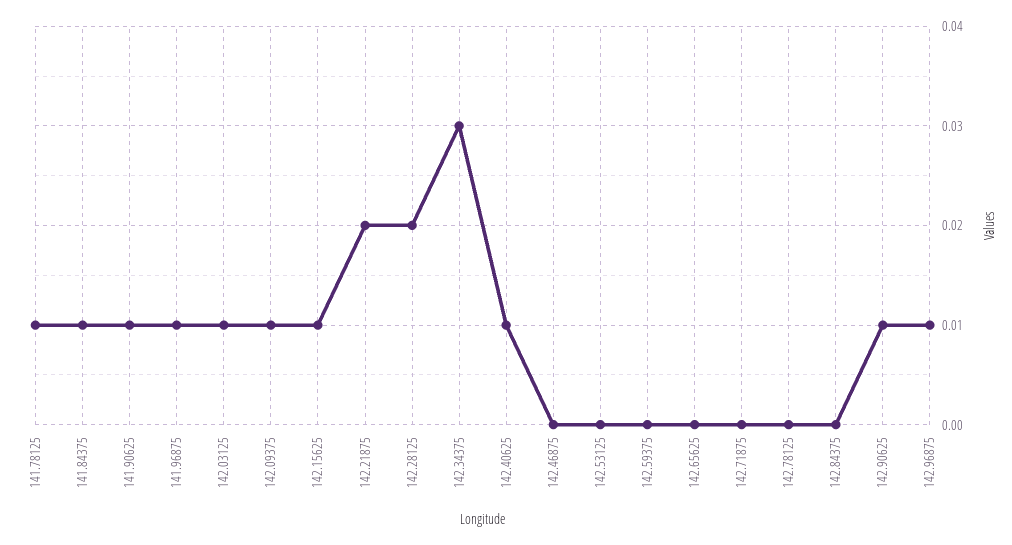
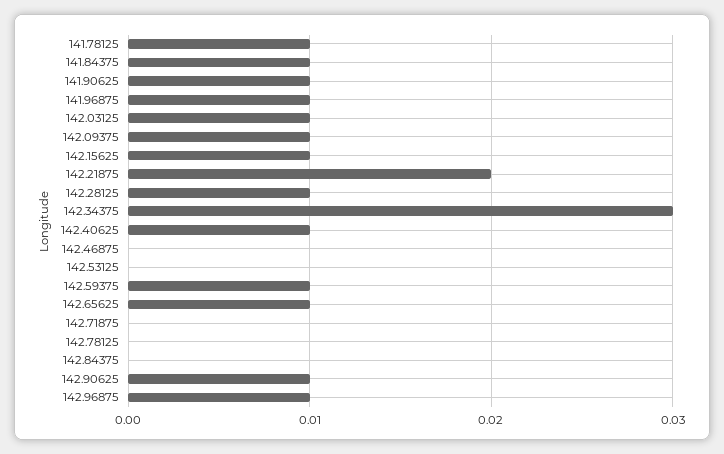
  {
    "141.78125": 0.01,
    "141.84375": 0.01,
    "141.90625": 0.01,
    "141.96875": 0.01,
    "142.03125": 0.01,
    "142.09375": 0.01,
    "142.15625": 0.01,
    "142.21875": 0.02,
-   "142.28125": 0.02,
+   "142.28125": 0.01,
    "142.34375": 0.03,
    "142.40625": 0.01,
    "142.46875": 0,
    "142.53125": 0,
-   "142.59375": 0,
+   "142.59375": 0.01,
-   "142.65625": 0,
+   "142.65625": 0.01,
    "142.71875": 0,
    "142.78125": 0,
    "142.84375": 0,
    "142.90625": 0.01,
    "142.96875": 0.01
  }

